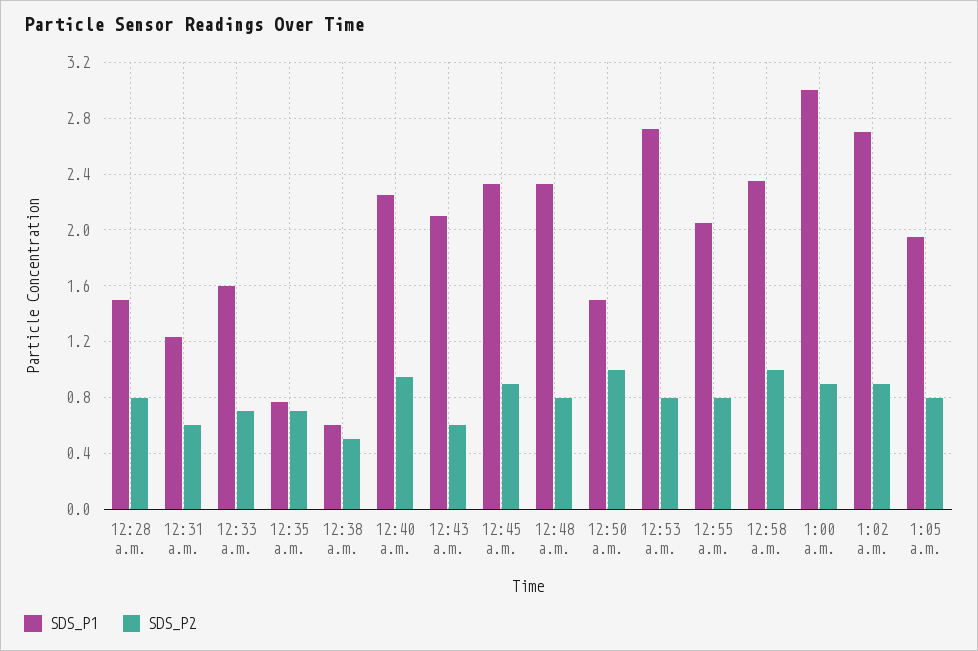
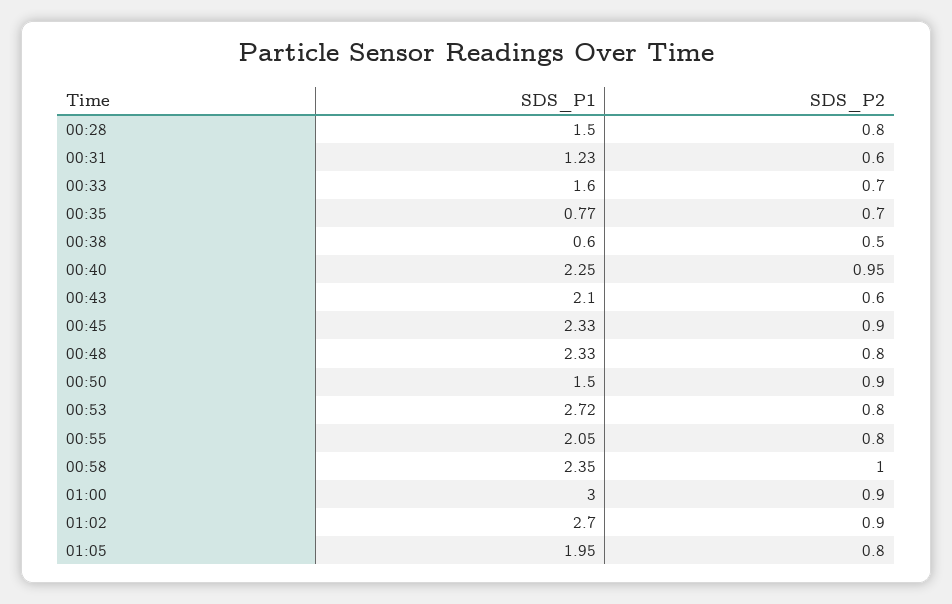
  {
    "SDS_P1": {
      "12:28 a.m.": 1.5,
      "12:31 a.m.": 1.23,
      "12:33 a.m.": 1.6,
      "12:35 a.m.": 0.77,
      "12:38 a.m.": 0.6,
      "12:40 a.m.": 2.25,
      "12:43 a.m.": 2.1,
      "12:45 a.m.": 2.33,
      "12:48 a.m.": 2.33,
      "12:50 a.m.": 1.5,
      "12:53 a.m.": 2.72,
      "12:55 a.m.": 2.05,
      "12:58 a.m.": 2.35,
      "1:00 a.m.": 3,
      "1:02 a.m.": 2.7,
      "1:05 a.m.": 1.95
    },
    "SDS_P2": {
      "12:28 a.m.": 0.8,
      "12:31 a.m.": 0.6,
      "12:33 a.m.": 0.7,
      "12:35 a.m.": 0.7,
      "12:38 a.m.": 0.5,
      "12:40 a.m.": 0.95,
      "12:43 a.m.": 0.6,
      "12:45 a.m.": 0.9,
      "12:48 a.m.": 0.8,
-     "12:50 a.m.": 1,
+     "12:50 a.m.": 0.9,
      "12:53 a.m.": 0.8,
      "12:55 a.m.": 0.8,
      "12:58 a.m.": 1,
      "1:00 a.m.": 0.9,
      "1:02 a.m.": 0.9,
      "1:05 a.m.": 0.8
    }
  }

